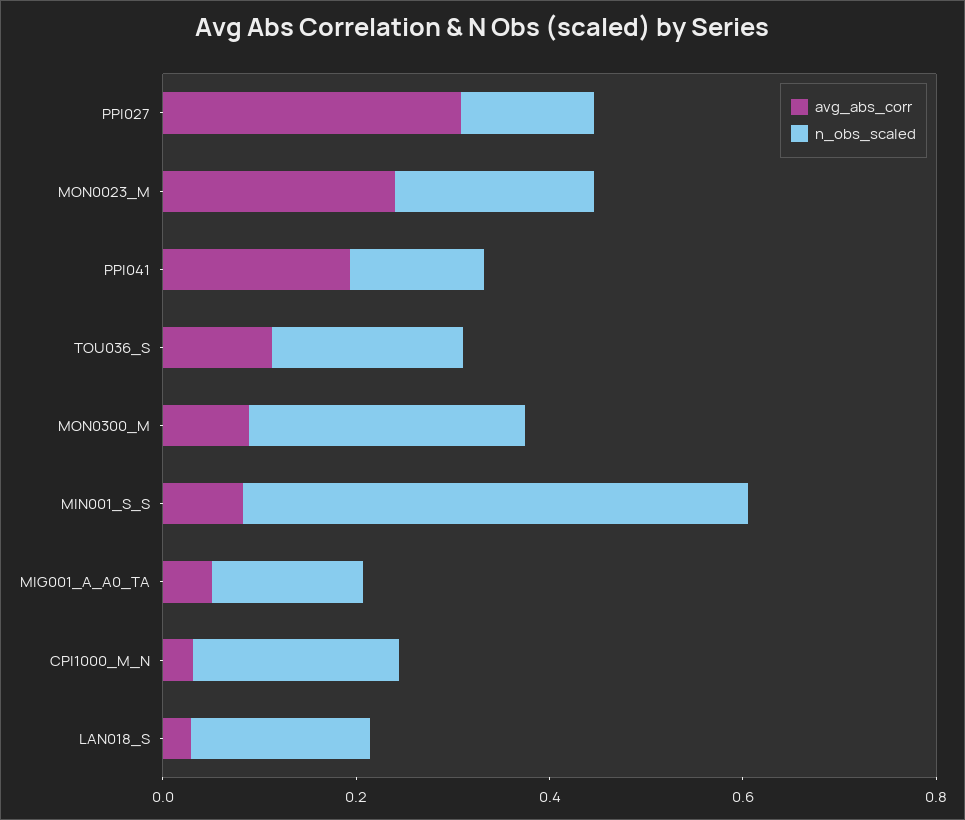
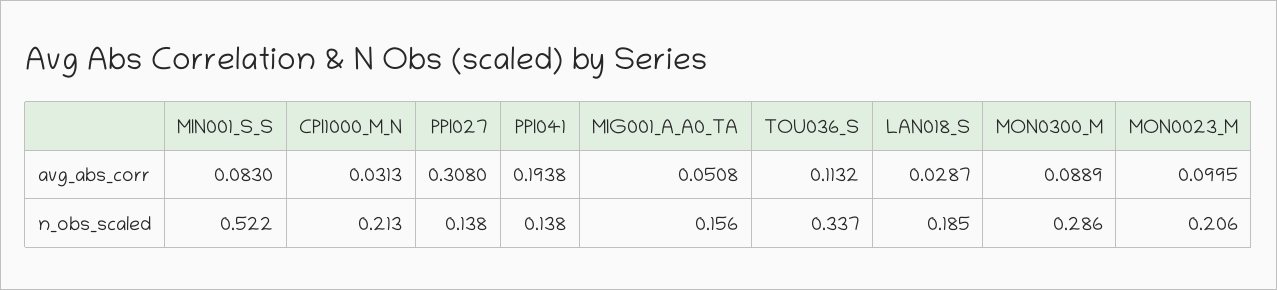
  {
    "avg_abs_corr": {
      "PPI027": 0.308,
-     "MON0023_M": 0.25,
+     "MON0023_M": 0.0995,
      "PPI041": 0.1938,
      "TOU036_S": 0.1132,
      "MON0300_M": 0.0889,
      "MIN001_S_S": 0.083,
      "MIG001_A_A0_TA": 0.0508,
      "CPI1000_M_N": 0.0313,
      "LAN018_S": 0.0287
    },
    "n_obs_scaled": {
      "PPI027": 0.138,
      "MON0023_M": 0.206,
      "PPI041": 0.138,
-     "TOU036_S": 0.2,
+     "TOU036_S": 0.337,
      "MON0300_M": 0.286,
      "MIN001_S_S": 0.522,
      "MIG001_A_A0_TA": 0.156,
      "CPI1000_M_N": 0.213,
      "LAN018_S": 0.185
    }
  }

